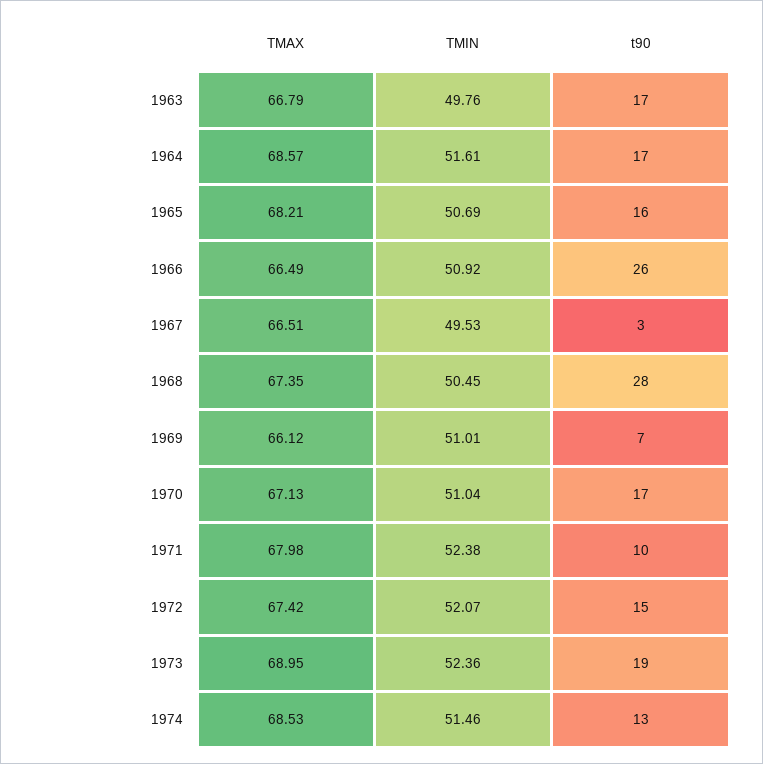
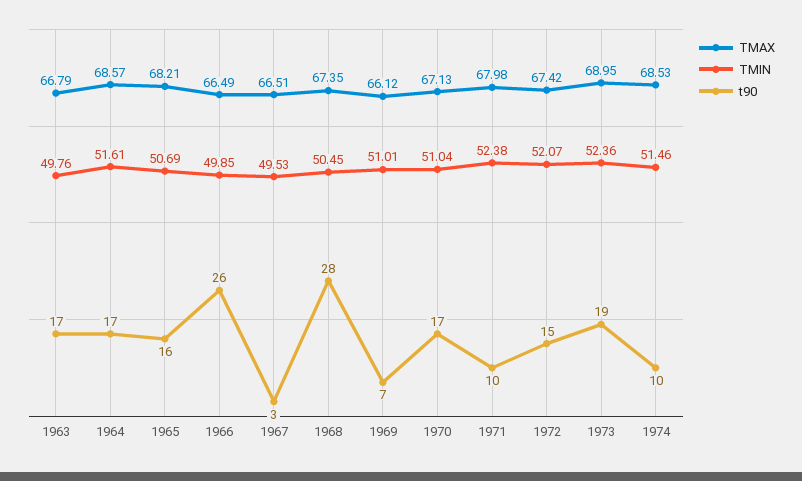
  {
    "TMAX": {
      "1963": 66.79,
      "1964": 68.57,
      "1965": 68.21,
      "1966": 66.49,
      "1967": 66.51,
      "1968": 67.35,
      "1969": 66.12,
      "1970": 67.13,
      "1971": 67.98,
      "1972": 67.42,
      "1973": 68.95,
      "1974": 68.53
    },
    "TMIN": {
      "1963": 49.76,
      "1964": 51.61,
      "1965": 50.69,
-     "1966": 50.92,
+     "1966": 49.85,
      "1967": 49.53,
      "1968": 50.45,
      "1969": 51.01,
      "1970": 51.04,
      "1971": 52.38,
      "1972": 52.07,
      "1973": 52.36,
      "1974": 51.46
    },
    "t90": {
      "1963": 17,
      "1964": 17,
      "1965": 16,
      "1966": 26,
      "1967": 3,
      "1968": 28,
      "1969": 7,
      "1970": 17,
      "1971": 10,
      "1972": 15,
      "1973": 19,
-     "1974": 13
+     "1974": 10
    }
  }

